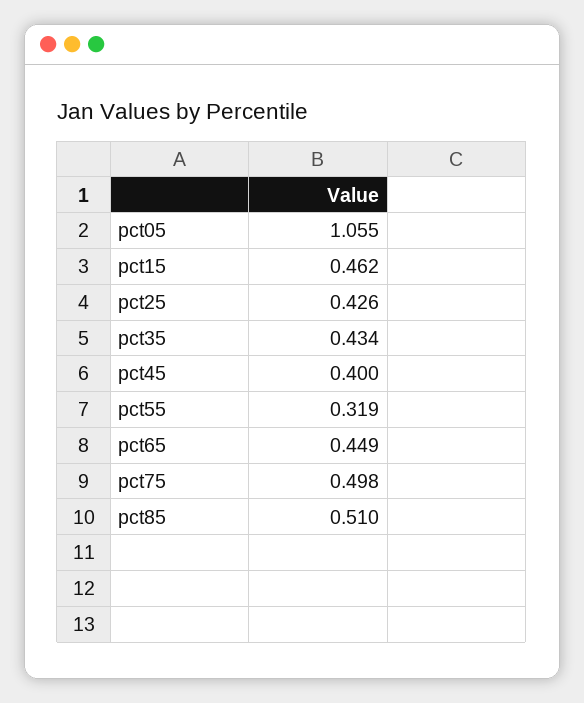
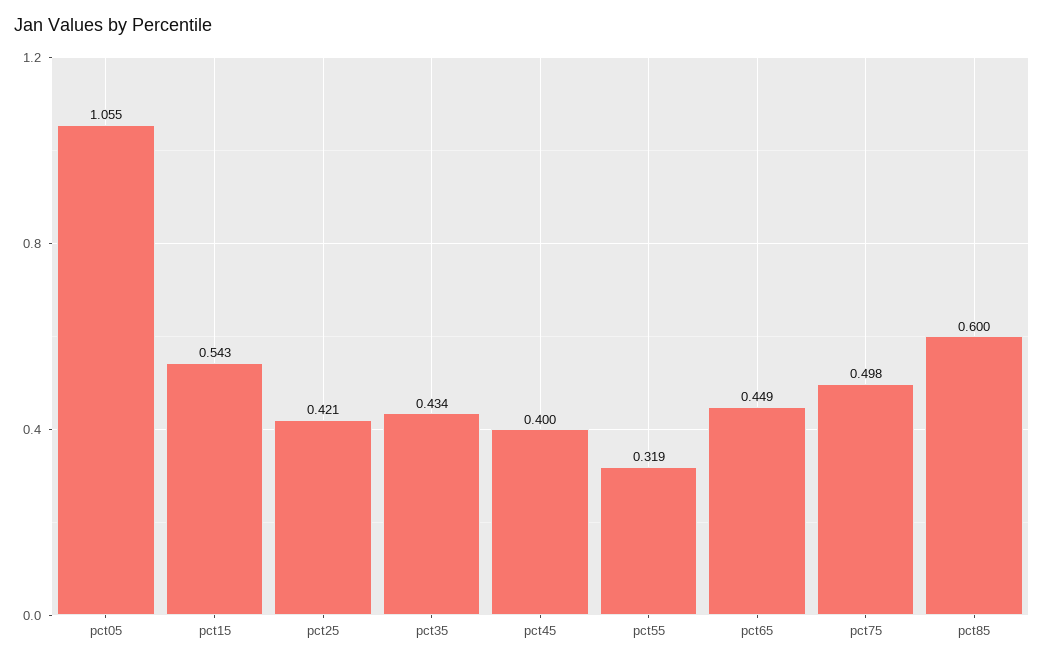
  {
    "pct05": 1.055,
-   "pct15": 0.462,
+   "pct15": 0.543,
-   "pct25": 0.426,
+   "pct25": 0.421,
    "pct35": 0.434,
    "pct45": 0.4,
    "pct55": 0.319,
    "pct65": 0.449,
    "pct75": 0.498,
-   "pct85": 0.51
+   "pct85": 0.6
  }

